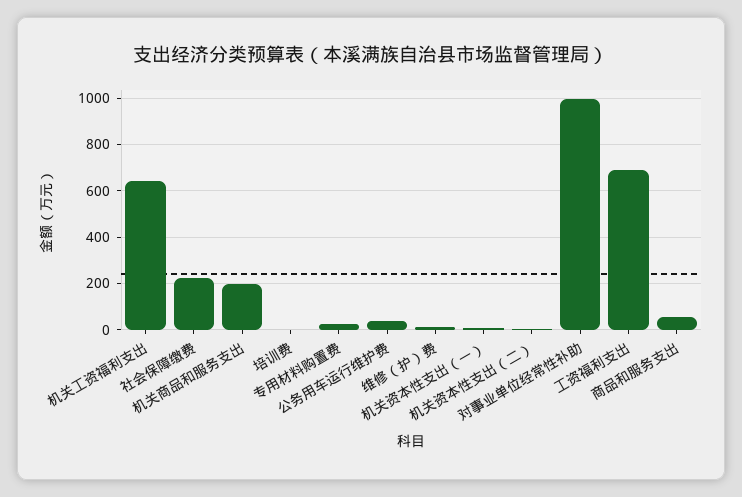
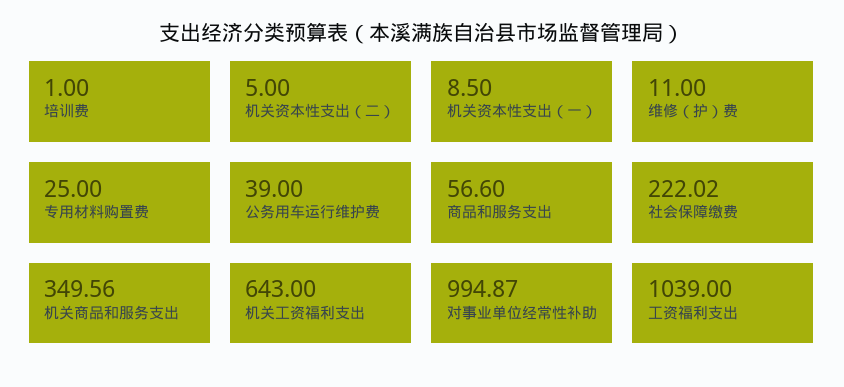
  {
    "机关工资福利支出": 643,
    "社会保障缴费": 222.02,
-   "机关商品和服务支出": 200,
+   "机关商品和服务支出": 349.56,
    "培训费": 1,
    "专用材料购置费": 25,
    "公务用车运行维护费": 39,
    "维修（护）费": 11,
    "机关资本性支出（一）": 8.5,
    "机关资本性支出（二）": 5,
    "对事业单位经常性补助": 994.87,
-   "工资福利支出": 700,
+   "工资福利支出": 1039,
    "商品和服务支出": 56.6
  }

